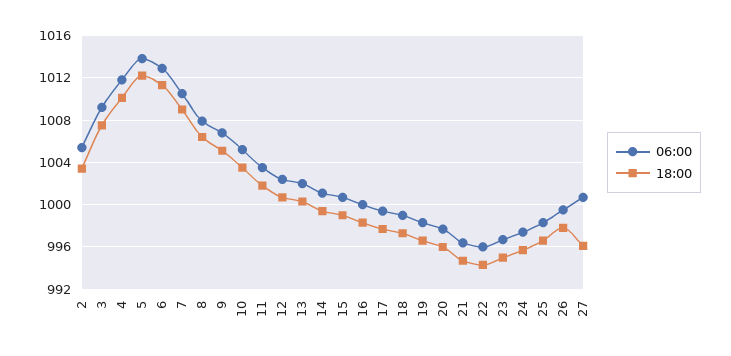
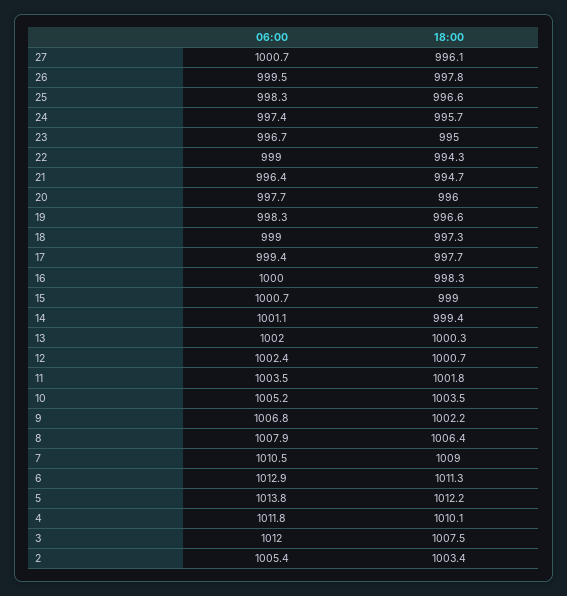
  {
    "06:00": {
      "2": 1005.4,
-     "3": 1009,
+     "3": 1012,
      "4": 1011.8,
      "5": 1013.8,
      "6": 1012.9,
      "7": 1010.5,
      "8": 1007.9,
      "9": 1006.8,
      "10": 1005.2,
      "11": 1003.5,
      "12": 1002.4,
      "13": 1002,
      "14": 1001.1,
      "15": 1000.7,
      "16": 1000,
      "17": 999.4,
      "18": 999,
      "19": 998.3,
      "20": 997.7,
      "21": 996.4,
-     "22": 996,
+     "22": 999,
      "23": 996.7,
      "24": 997.4,
      "25": 998.3,
      "26": 999.5,
      "27": 1000.7
    },
    "18:00": {
      "2": 1003.4,
      "3": 1007.5,
      "4": 1010.1,
      "5": 1012.2,
      "6": 1011.3,
      "7": 1009,
      "8": 1006.4,
-     "9": 1005,
+     "9": 1002.2,
      "10": 1003.5,
      "11": 1001.8,
      "12": 1000.7,
      "13": 1000.3,
      "14": 999.4,
      "15": 999,
      "16": 998.3,
      "17": 997.7,
      "18": 997.3,
      "19": 996.6,
      "20": 996,
      "21": 994.7,
      "22": 994.3,
      "23": 995,
      "24": 995.7,
      "25": 996.6,
      "26": 997.8,
      "27": 996.1
    }
  }

